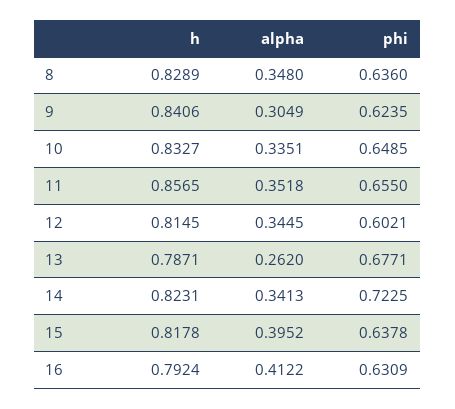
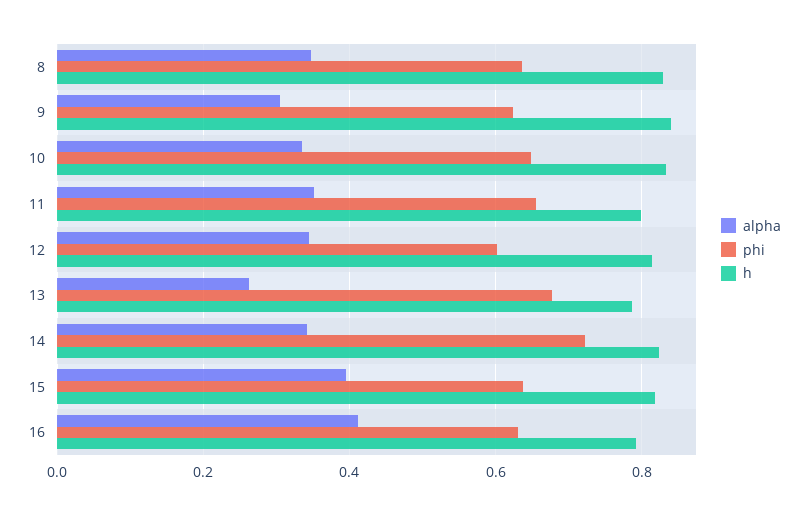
  {
    "h": {
      "8": 0.8289,
      "9": 0.8406,
      "10": 0.8327,
-     "11": 0.8565,
+     "11": 0.8,
      "12": 0.8145,
      "13": 0.7871,
      "14": 0.8231,
      "15": 0.8178,
      "16": 0.7924
    },
    "alpha": {
      "8": 0.348,
      "9": 0.3049,
      "10": 0.3351,
      "11": 0.3518,
      "12": 0.3445,
      "13": 0.262,
      "14": 0.3413,
      "15": 0.3952,
      "16": 0.4122
    },
    "phi": {
      "8": 0.636,
      "9": 0.6235,
      "10": 0.6485,
      "11": 0.655,
      "12": 0.6021,
      "13": 0.6771,
      "14": 0.7225,
      "15": 0.6378,
      "16": 0.6309
    }
  }

